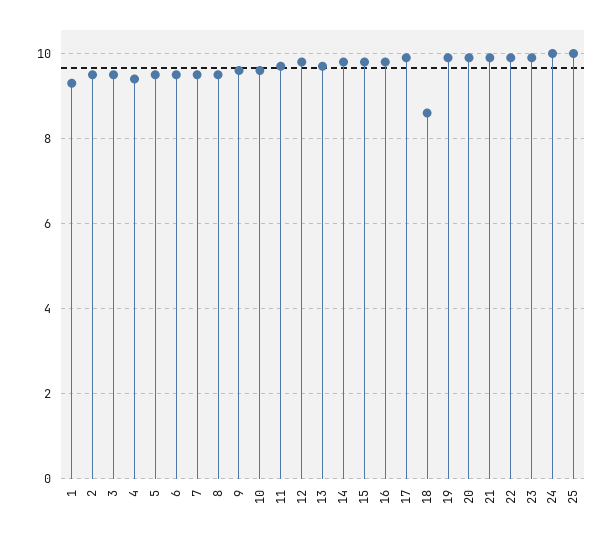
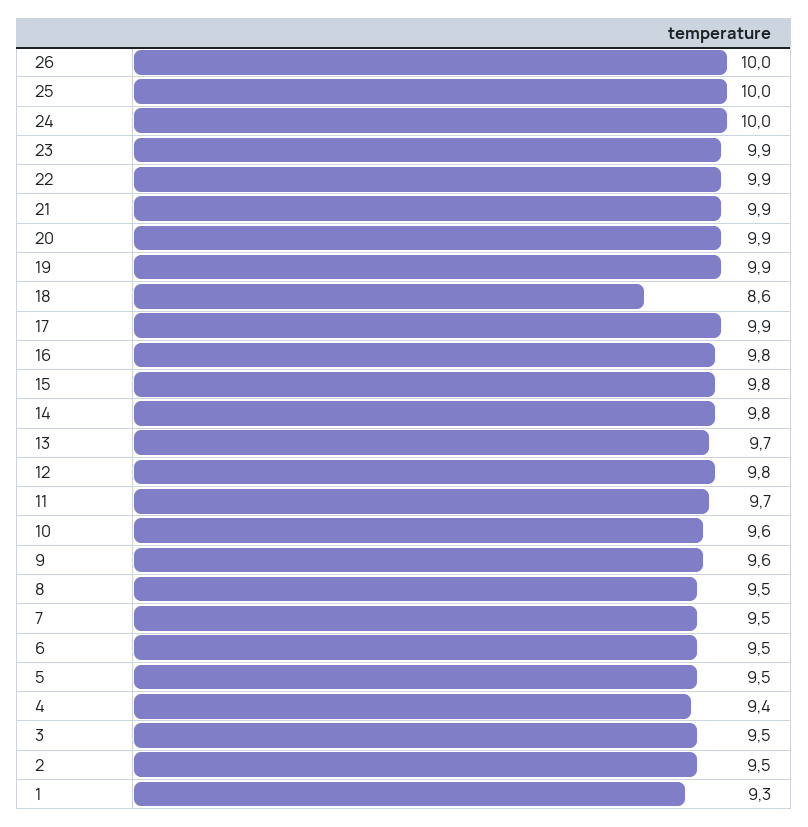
  {
    "1": 9.3,
    "2": 9.5,
    "3": 9.5,
    "4": 9.4,
    "5": 9.5,
    "6": 9.5,
    "7": 9.5,
    "8": 9.5,
    "9": 9.6,
    "10": 9.6,
    "11": 9.7,
    "12": 9.8,
    "13": 9.7,
    "14": 9.8,
    "15": 9.8,
    "16": 9.8,
    "17": 9.9,
    "18": 8.6,
    "19": 9.9,
    "20": 9.9,
    "21": 9.9,
    "22": 9.9,
    "23": 9.9,
    "24": 10,
-   "25": 10
+   "25": 10,
+   "26": 10
  }

